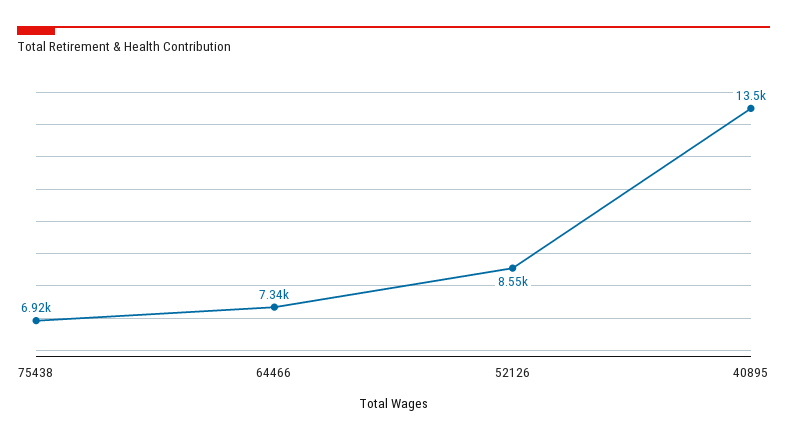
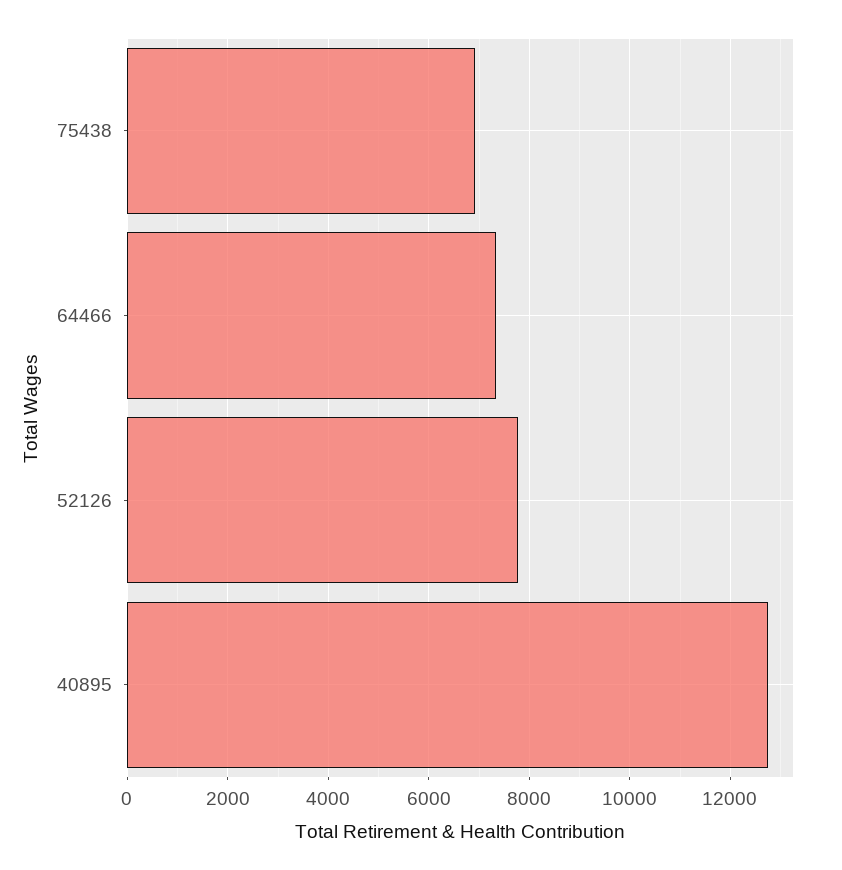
  {
    "75438": 6920,
    "64466": 7340,
-   "52126": 8550,
+   "52126": 7800,
-   "40895": 13500
+   "40895": 12800
  }

